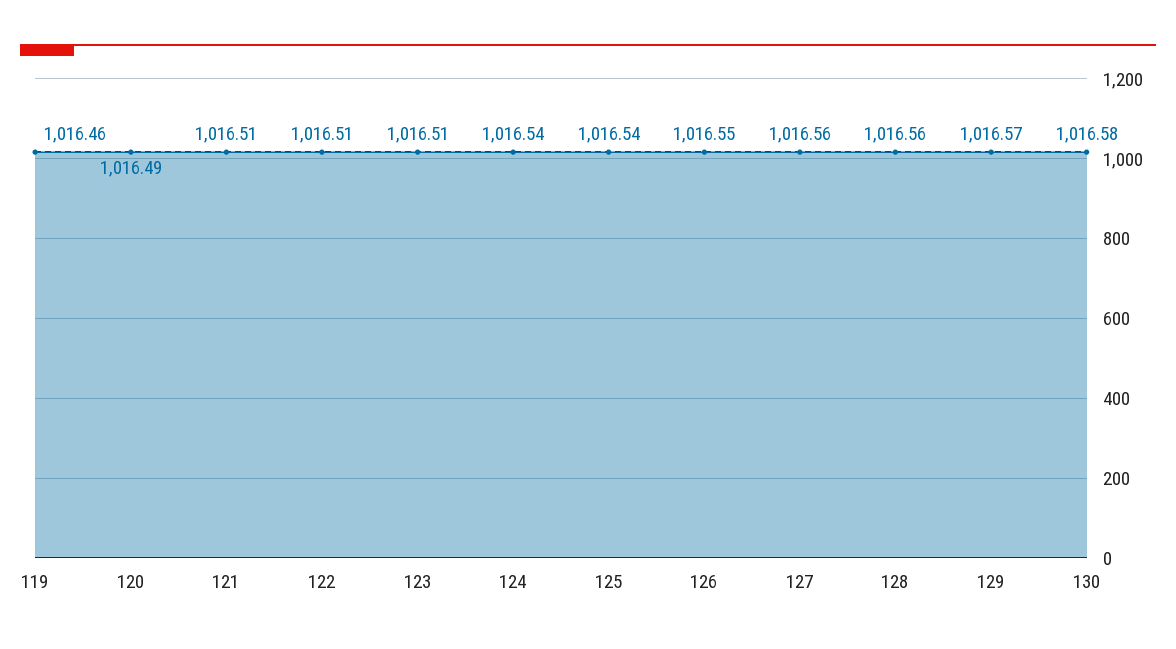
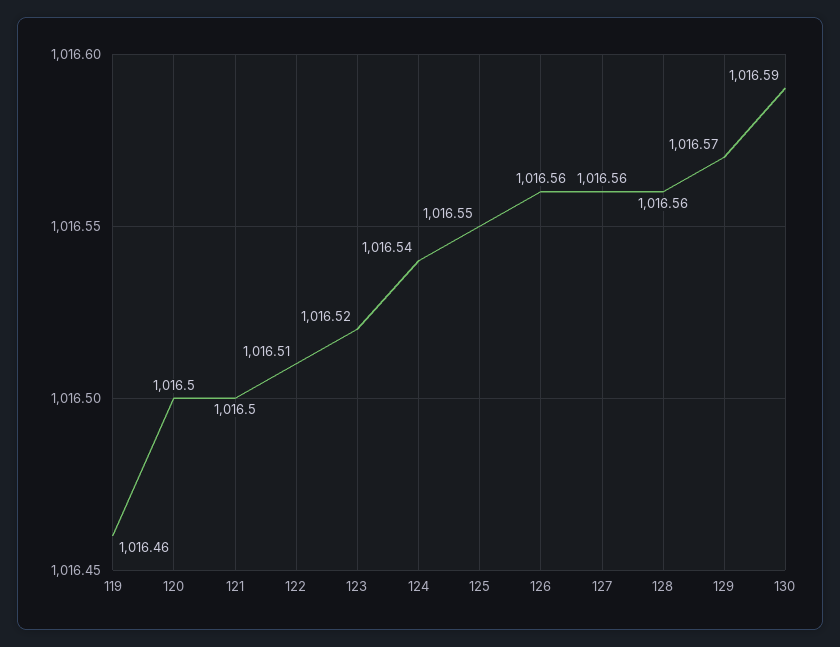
  {
    "119": 1016.46,
-   "120": 1016.49,
+   "120": 1016.5,
-   "121": 1016.51,
+   "121": 1016.5,
    "122": 1016.51,
-   "123": 1016.51,
+   "123": 1016.52,
    "124": 1016.54,
-   "125": 1016.54,
+   "125": 1016.55,
-   "126": 1016.55,
+   "126": 1016.56,
    "127": 1016.56,
    "128": 1016.56,
    "129": 1016.57,
-   "130": 1016.58
+   "130": 1016.59
  }

